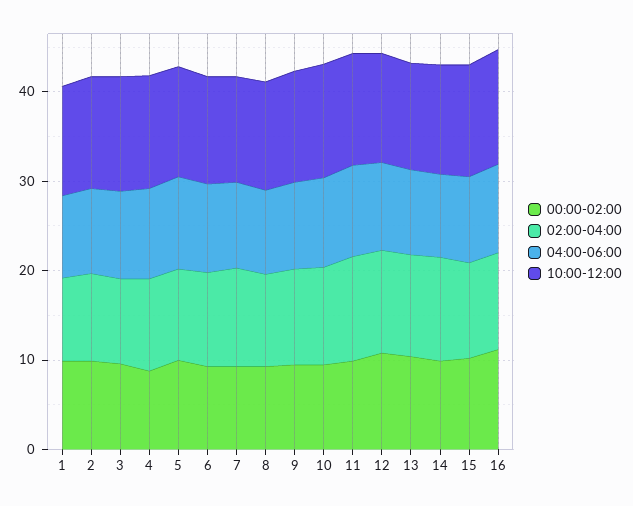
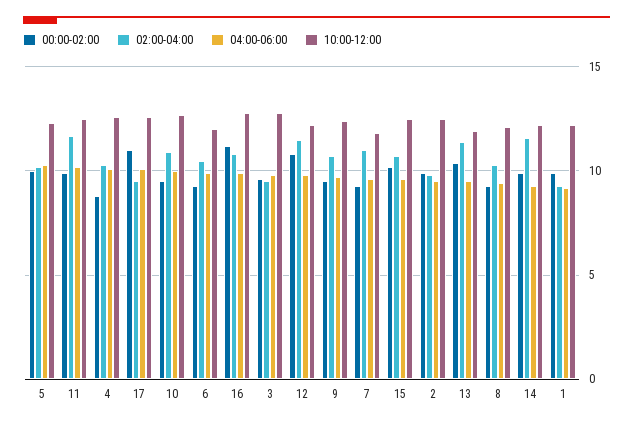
  {
    "00:00-02:00": {
      "1": 10,
      "2": 10,
      "3": 9.5,
      "4": 9,
      "5": 10,
      "6": 9.5,
      "7": 9.5,
      "8": 9.5,
      "9": 9.5,
      "10": 9.5,
      "11": 10,
      "12": 11,
      "13": 10.5,
      "14": 10,
      "15": 10,
-     "16": 11
+     "16": 11,
+     "17": 11
    },
    "02:00-04:00": {
      "1": 9.5,
      "2": 10,
      "3": 9.5,
      "4": 10.5,
      "5": 10,
      "6": 10.5,
      "7": 11,
      "8": 10.5,
      "9": 10.5,
      "10": 11,
      "11": 11.5,
      "12": 11.5,
      "13": 11.5,
      "14": 11.5,
      "15": 10.5,
-     "16": 11
+     "16": 11,
+     "17": 9.5
    },
    "04:00-06:00": {
      "1": 9,
      "2": 9.5,
      "3": 10,
      "4": 10,
      "5": 10.5,
      "6": 10,
      "7": 9.5,
      "8": 9.5,
      "9": 9.5,
      "10": 10,
      "11": 10,
      "12": 10,
      "13": 9.5,
      "14": 9.5,
      "15": 9.5,
-     "16": 10
+     "16": 10,
+     "17": 10
    },
    "10:00-12:00": {
      "1": 12,
      "2": 12.5,
      "3": 13,
      "4": 12.5,
      "5": 12.5,
      "6": 12,
      "7": 12,
      "8": 12,
      "9": 12.5,
      "10": 12.5,
      "11": 12.5,
      "12": 12,
      "13": 12,
      "14": 12,
      "15": 12.5,
-     "16": 13
+     "16": 13,
+     "17": 12.5
    }
  }

